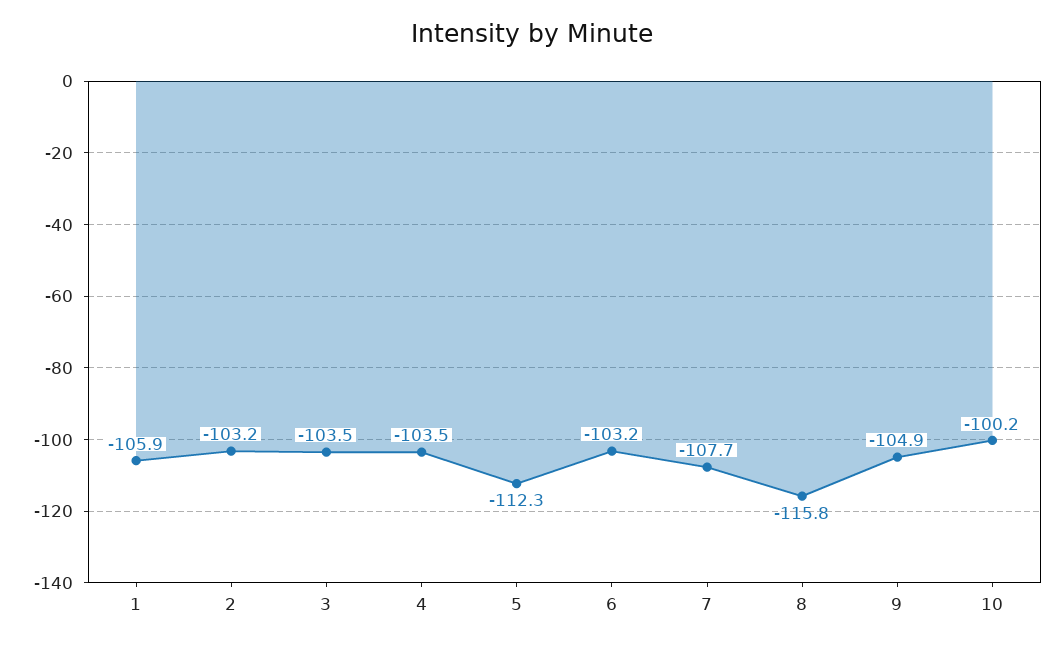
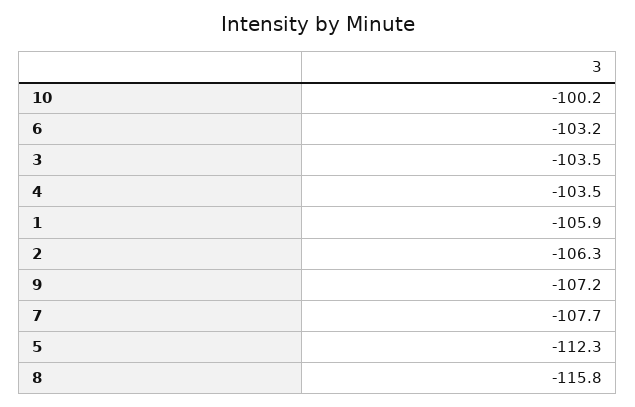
  {
    "1": -105.9,
-   "2": -103.2,
+   "2": -106.3,
    "3": -103.5,
    "4": -103.5,
    "5": -112.3,
    "6": -103.2,
    "7": -107.7,
    "8": -115.8,
-   "9": -104.9,
+   "9": -107.2,
    "10": -100.2
  }

